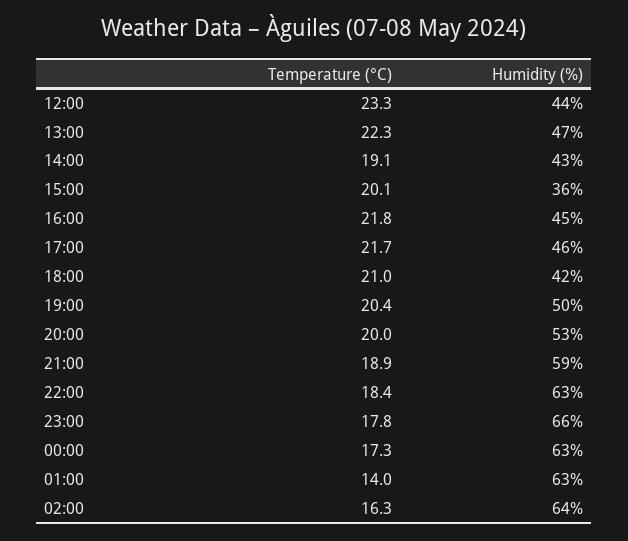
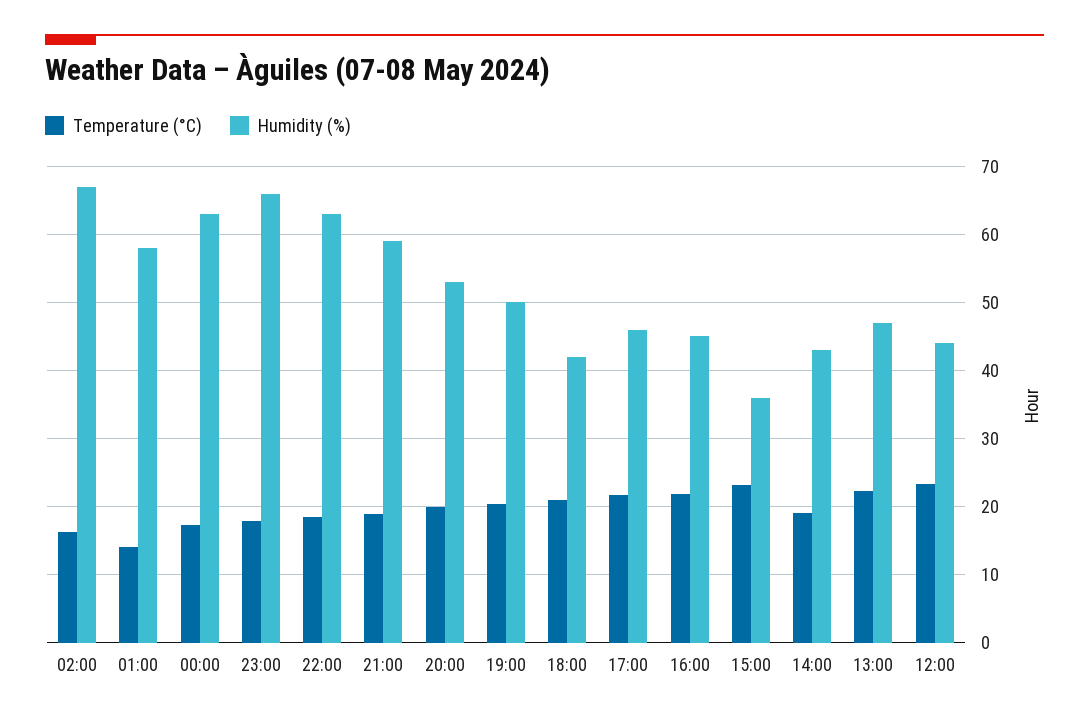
  {
    "Temperature (°C)": {
      "12:00": 23.3,
      "13:00": 22.3,
      "14:00": 19.1,
-     "15:00": 20.1,
+     "15:00": 23,
      "16:00": 21.8,
      "17:00": 21.7,
      "18:00": 21,
      "19:00": 20.4,
      "20:00": 20,
      "21:00": 18.9,
      "22:00": 18.4,
      "23:00": 17.8,
      "00:00": 17.3,
      "01:00": 14,
      "02:00": 16.3
    },
    "Humidity (%)": {
      "12:00": 44,
      "13:00": 47,
      "14:00": 43,
      "15:00": 36,
      "16:00": 45,
      "17:00": 46,
      "18:00": 42,
      "19:00": 50,
      "20:00": 53,
      "21:00": 59,
      "22:00": 63,
      "23:00": 66,
      "00:00": 63,
-     "01:00": 63,
+     "01:00": 58,
-     "02:00": 64
+     "02:00": 67
    }
  }

